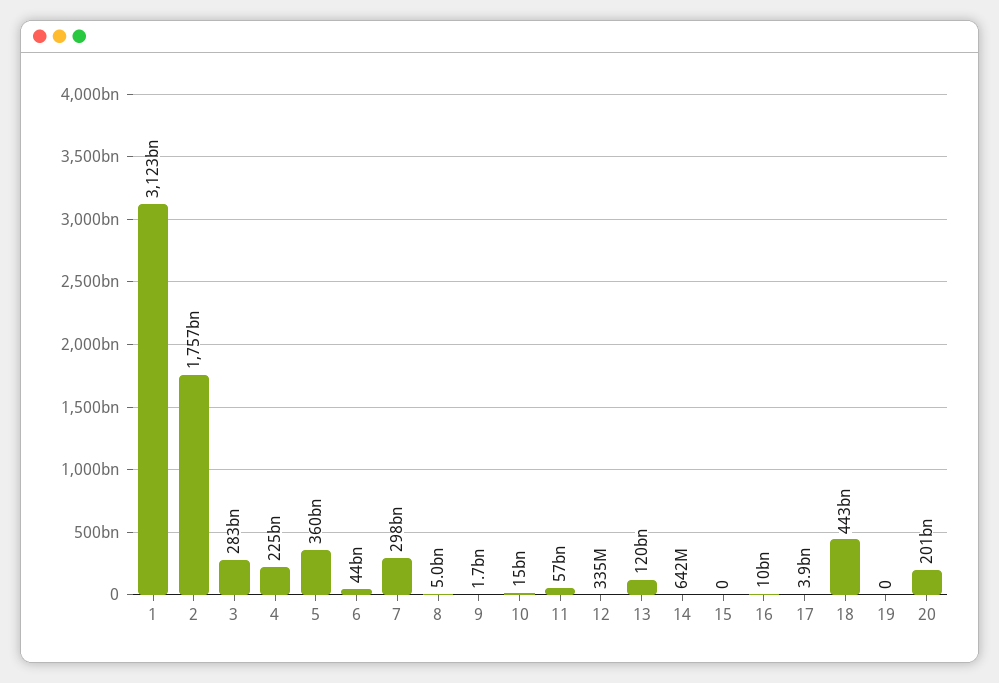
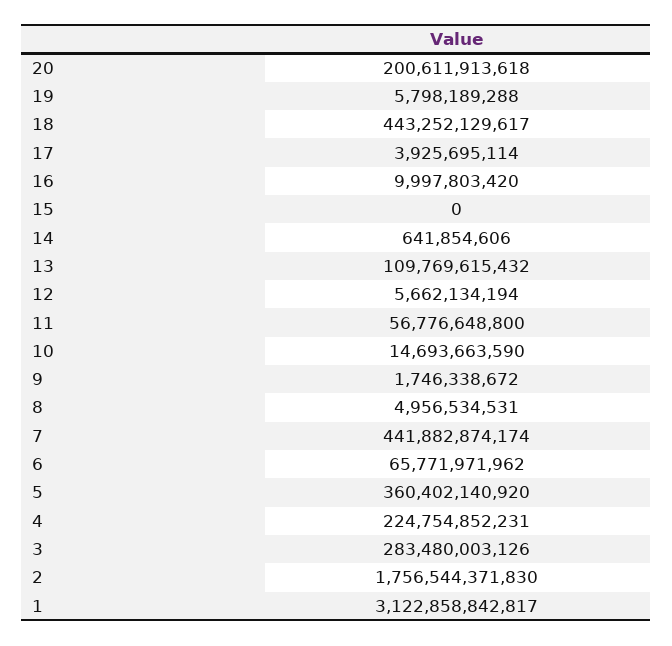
  {
    "1": 3122858842817,
    "2": 1756544371830,
    "3": 283480003126,
    "4": 224754852231,
    "5": 360402140920,
-   "6": 44000000000,
+   "6": 65771971962,
-   "7": 298000000000,
+   "7": 441882874174,
    "8": 4956534531,
    "9": 1746338672,
    "10": 14693663590,
    "11": 56776648800,
-   "12": 335000000,
+   "12": 5662134194,
-   "13": 120000000000,
+   "13": 109769615432,
    "14": 641854606,
    "15": 0,
    "16": 9997803420,
    "17": 3925695114,
    "18": 443252129617,
-   "19": 0,
+   "19": 5798189288,
    "20": 200611913618
  }

